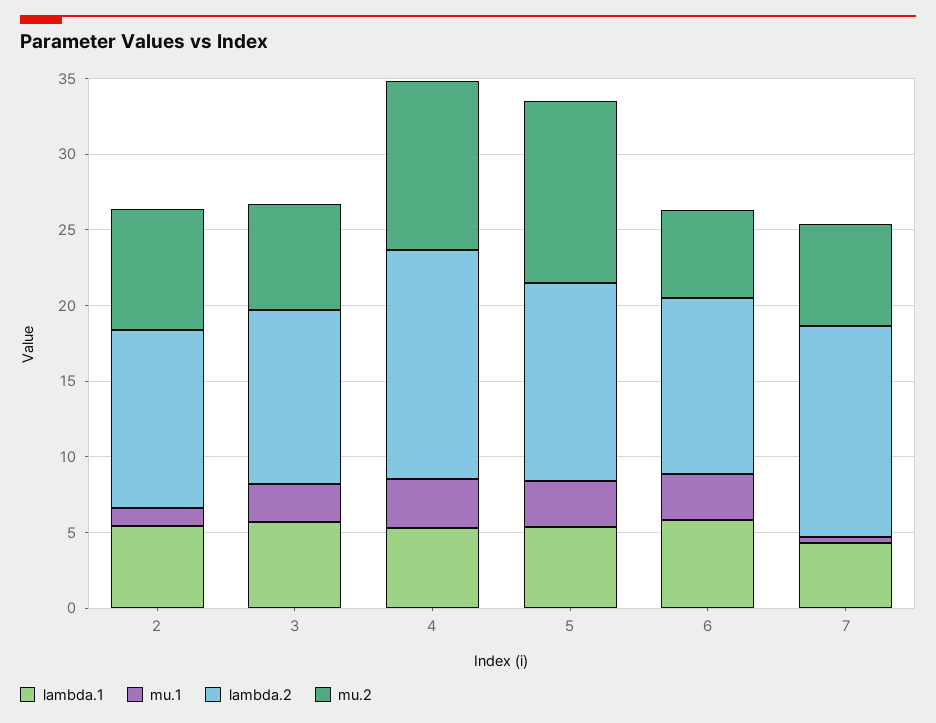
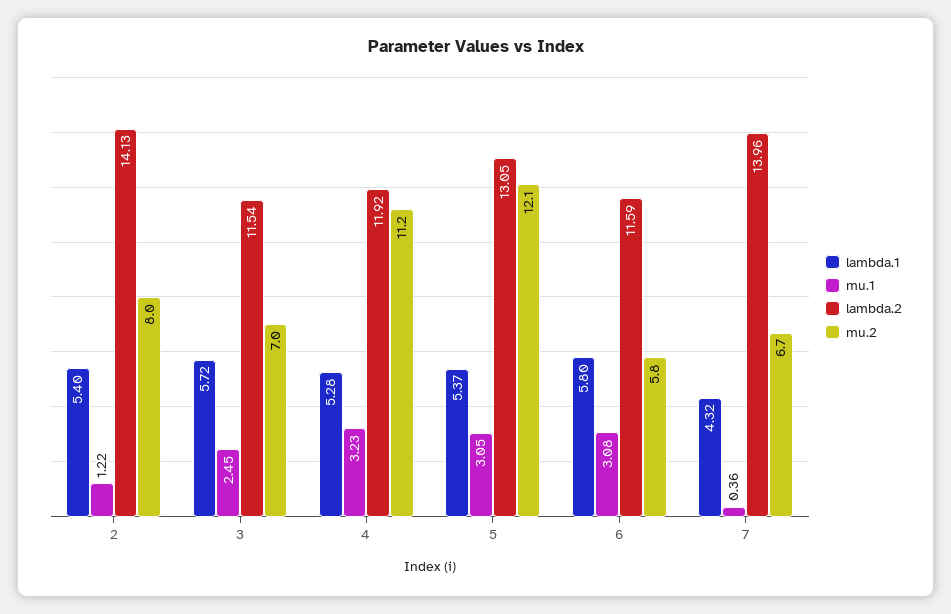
  {
    "lambda.1": {
      "2": 5.4,
      "3": 5.72,
      "4": 5.28,
      "5": 5.37,
      "6": 5.8,
      "7": 4.32
    },
    "mu.1": {
      "2": 1.22,
      "3": 2.45,
      "4": 3.23,
      "5": 3.05,
      "6": 3.08,
      "7": 0.36
    },
    "lambda.2": {
-     "2": 12,
+     "2": 14.13,
      "3": 11.54,
-     "4": 15,
+     "4": 11.92,
      "5": 13.05,
      "6": 11.59,
      "7": 13.96
    },
    "mu.2": {
      "2": 8,
      "3": 7,
      "4": 11.2,
      "5": 12.1,
      "6": 5.8,
      "7": 6.7
    }
  }

